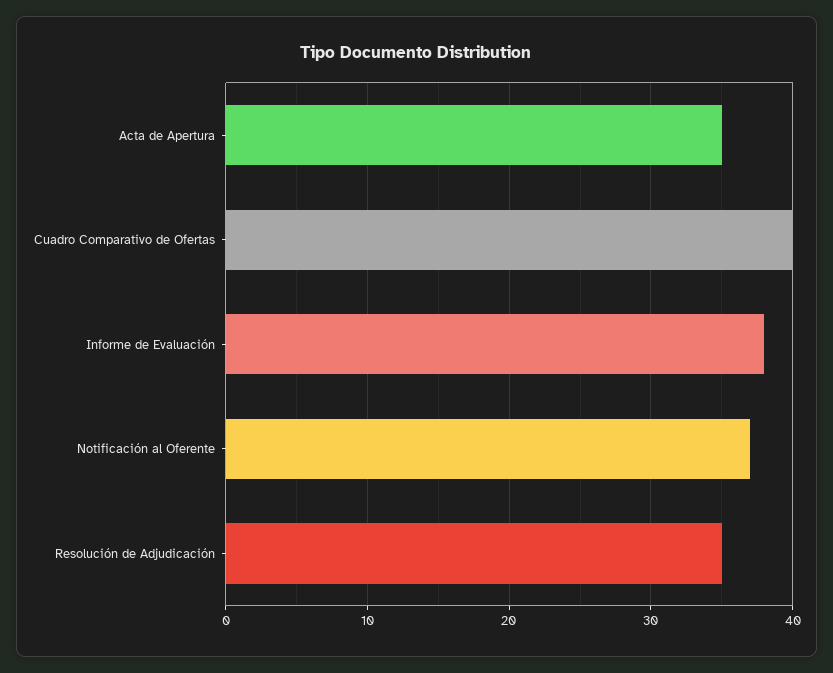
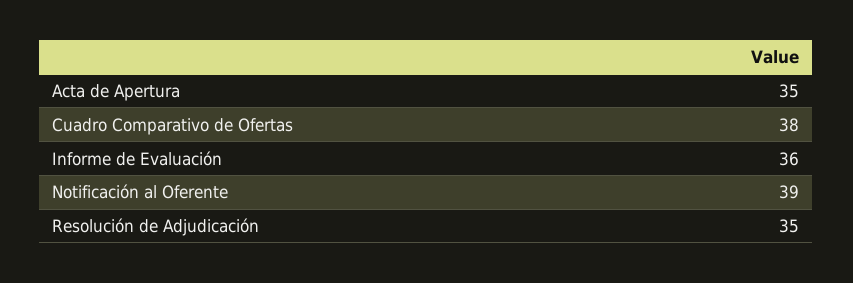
  {
    "Acta de Apertura": 35,
-   "Cuadro Comparativo de Ofertas": 40,
+   "Cuadro Comparativo de Ofertas": 38,
-   "Informe de Evaluación": 38,
+   "Informe de Evaluación": 36,
-   "Notificación al Oferente": 37,
+   "Notificación al Oferente": 39,
    "Resolución de Adjudicación": 35
  }

